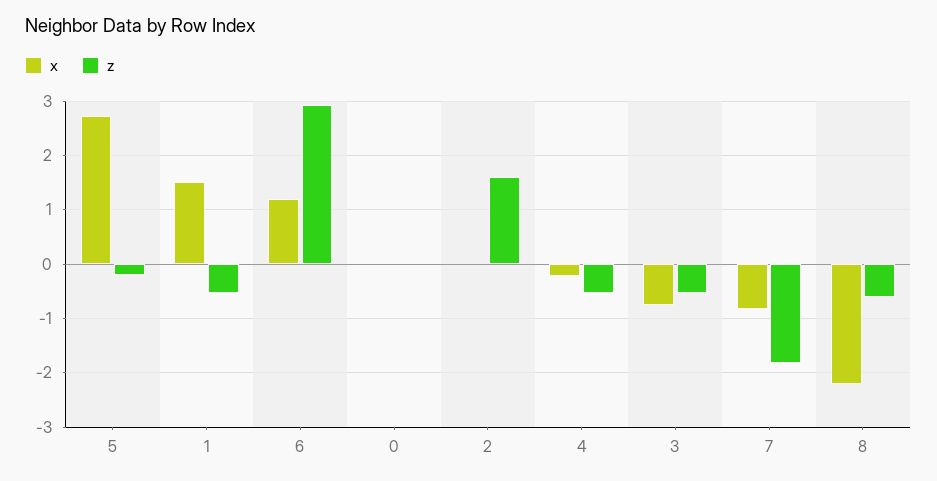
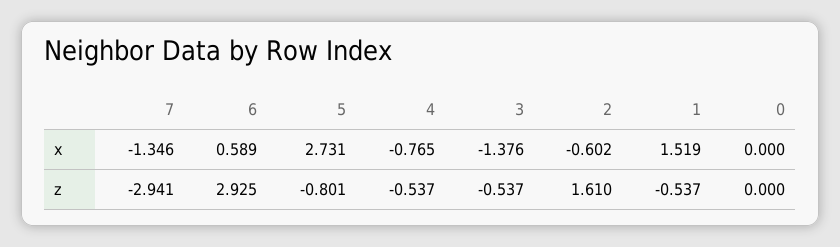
  {
    "x": {
      "5": 2.731,
      "1": 1.519,
-     "6": 1.2,
+     "6": 0.589,
      "0": 0,
-     "2": 0,
+     "2": -0.602,
-     "4": -0.2,
+     "4": -0.765,
-     "3": -0.8,
+     "3": -1.376,
-     "7": -0.8,
+     "7": -1.346
-     "8": -2.2
    },
    "z": {
-     "5": -0.2,
+     "5": -0.801,
      "1": -0.537,
      "6": 2.925,
      "0": 0,
      "2": 1.61,
      "4": -0.537,
      "3": -0.537,
-     "7": -1.8,
+     "7": -2.941
-     "8": -0.6
    }
  }

